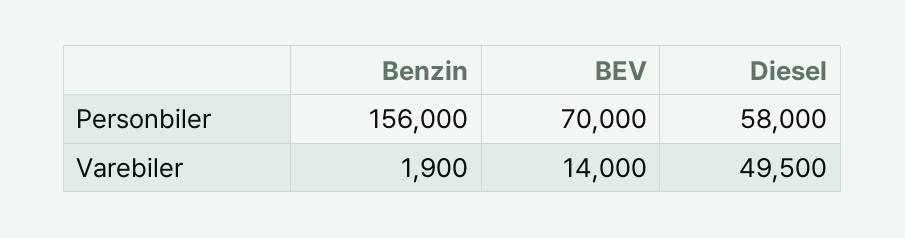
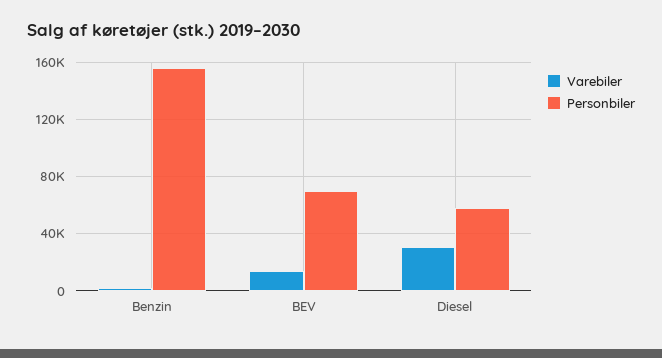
  {
    "Personbiler": {
      "Benzin": 156000,
      "BEV": 70000,
      "Diesel": 58000
    },
    "Varebiler": {
      "Benzin": 1900,
      "BEV": 14000,
-     "Diesel": 49500
+     "Diesel": 30000
    }
  }

